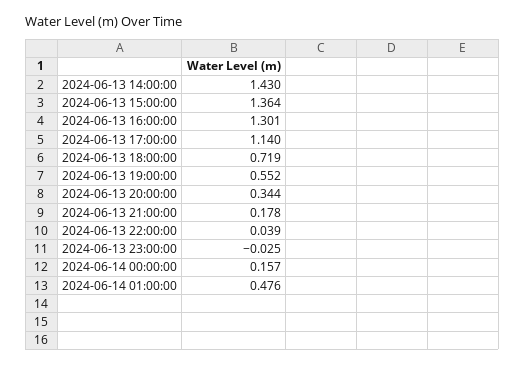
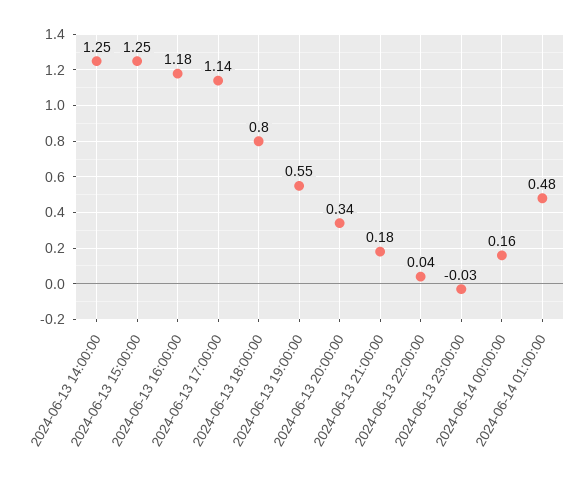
  {
-   "2024-06-13 14:00:00": 1.43,
+   "2024-06-13 14:00:00": 1.25,
-   "2024-06-13 15:00:00": 1.364,
+   "2024-06-13 15:00:00": 1.25,
-   "2024-06-13 16:00:00": 1.301,
+   "2024-06-13 16:00:00": 1.18,
    "2024-06-13 17:00:00": 1.14,
-   "2024-06-13 18:00:00": 0.719,
+   "2024-06-13 18:00:00": 0.8,
    "2024-06-13 19:00:00": 0.552,
    "2024-06-13 20:00:00": 0.344,
    "2024-06-13 21:00:00": 0.178,
    "2024-06-13 22:00:00": 0.039,
    "2024-06-13 23:00:00": -0.025,
    "2024-06-14 00:00:00": 0.157,
    "2024-06-14 01:00:00": 0.476
  }

